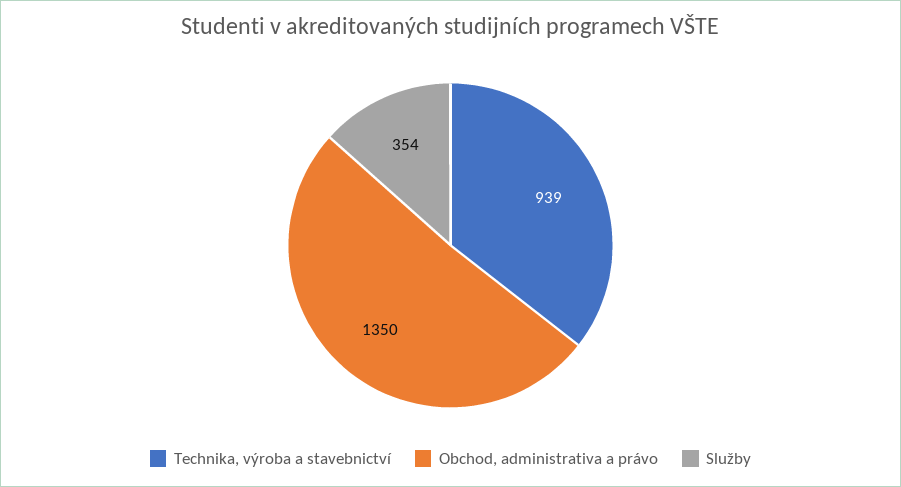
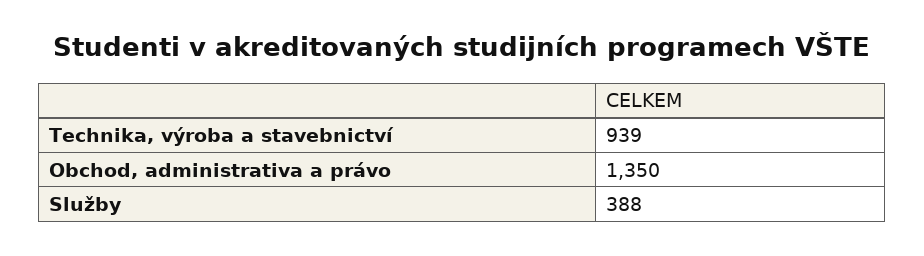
  {
    "Technika, výroba a stavebnictví": 939,
    "Obchod, administrativa a právo": 1350,
-   "Služby": 354
+   "Služby": 388
  }

